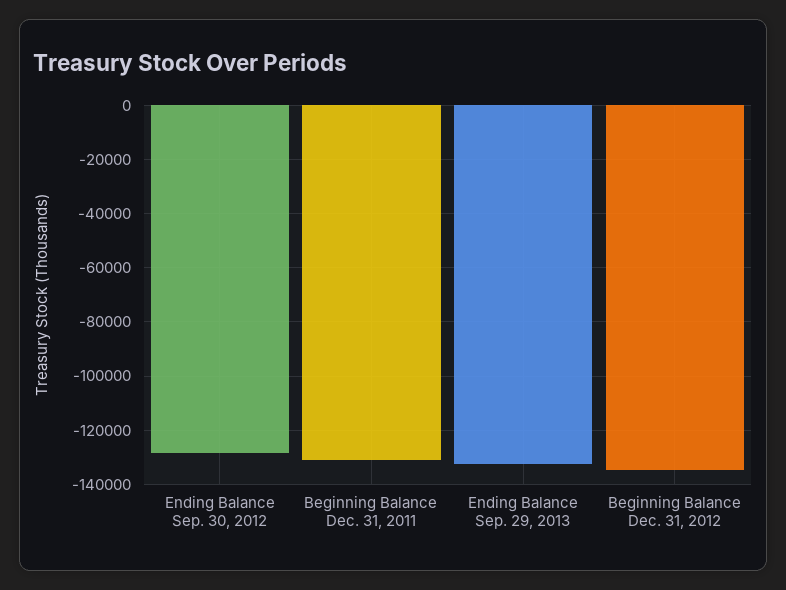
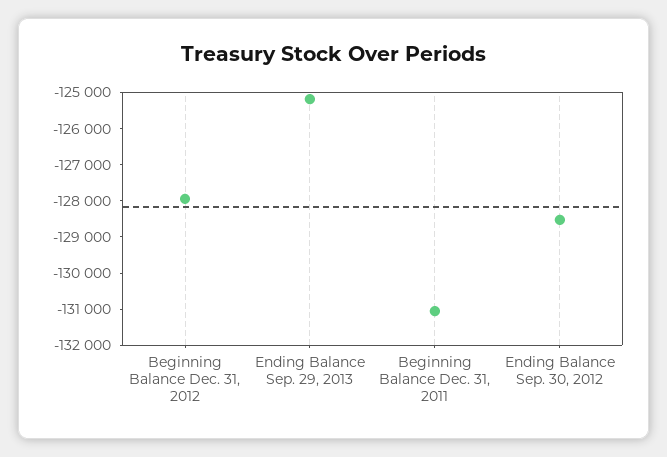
  {
    "Ending Balance Sep. 30, 2012": -128500,
    "Beginning Balance Dec. 31, 2011": -131000,
-   "Ending Balance Sep. 29, 2013": -132500,
+   "Ending Balance Sep. 29, 2013": -125250,
-   "Beginning Balance Dec. 31, 2012": -135000
+   "Beginning Balance Dec. 31, 2012": -128000
  }

